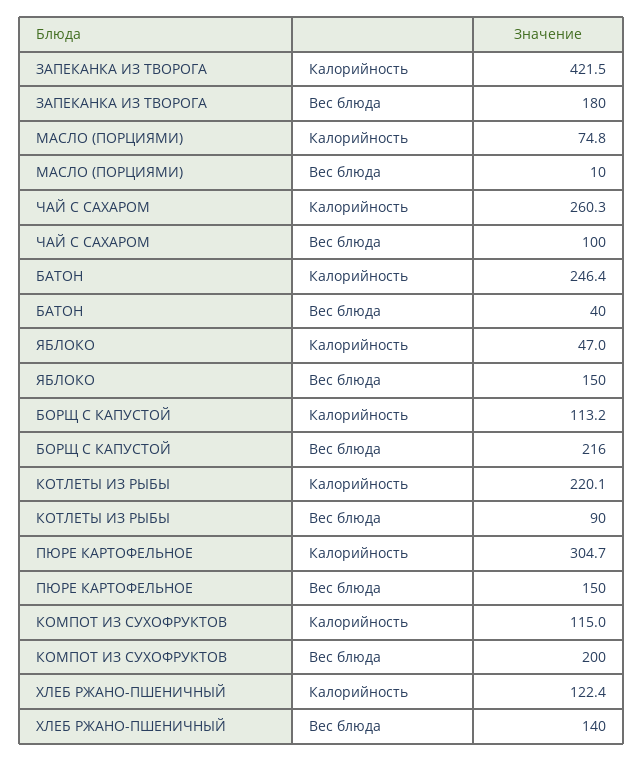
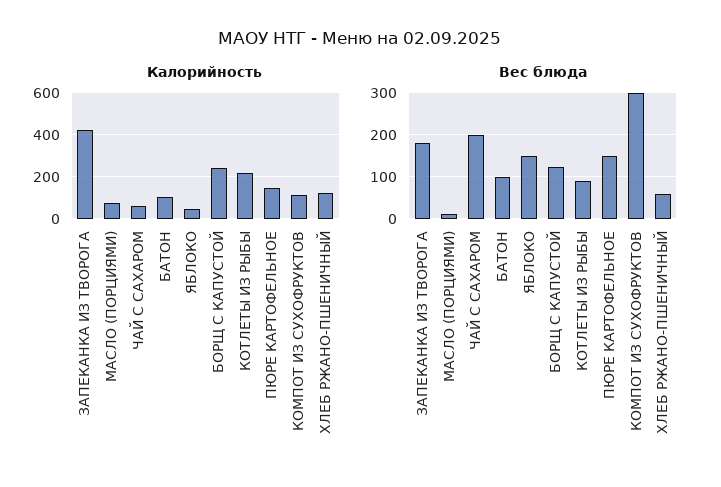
  {
    "Калорийность": {
      "ЗАПЕКАНКА ИЗ ТВОРОГА": 421.5,
      "МАСЛО (ПОРЦИЯМИ)": 74.8,
-     "ЧАЙ С САХАРОМ": 260.3,
+     "ЧАЙ С САХАРОМ": 50,
-     "БАТОН": 246.4,
+     "БАТОН": 100,
      "ЯБЛОКО": 47,
-     "БОРЩ С КАПУСТОЙ": 113.2,
+     "БОРЩ С КАПУСТОЙ": 250,
      "КОТЛЕТЫ ИЗ РЫБЫ": 220.1,
-     "ПЮРЕ КАРТОФЕЛЬНОЕ": 304.7,
+     "ПЮРЕ КАРТОФЕЛЬНОЕ": 150,
      "КОМПОТ ИЗ СУХОФРУКТОВ": 115,
      "ХЛЕБ РЖАНО-ПШЕНИЧНЫЙ": 122.4
    },
    "Вес блюда": {
      "ЗАПЕКАНКА ИЗ ТВОРОГА": 180,
      "МАСЛО (ПОРЦИЯМИ)": 10,
-     "ЧАЙ С САХАРОМ": 100,
+     "ЧАЙ С САХАРОМ": 200,
-     "БАТОН": 40,
+     "БАТОН": 100,
      "ЯБЛОКО": 150,
-     "БОРЩ С КАПУСТОЙ": 216,
+     "БОРЩ С КАПУСТОЙ": 120,
      "КОТЛЕТЫ ИЗ РЫБЫ": 90,
      "ПЮРЕ КАРТОФЕЛЬНОЕ": 150,
-     "КОМПОТ ИЗ СУХОФРУКТОВ": 200,
+     "КОМПОТ ИЗ СУХОФРУКТОВ": 300,
-     "ХЛЕБ РЖАНО-ПШЕНИЧНЫЙ": 140
+     "ХЛЕБ РЖАНО-ПШЕНИЧНЫЙ": 60
    }
  }

